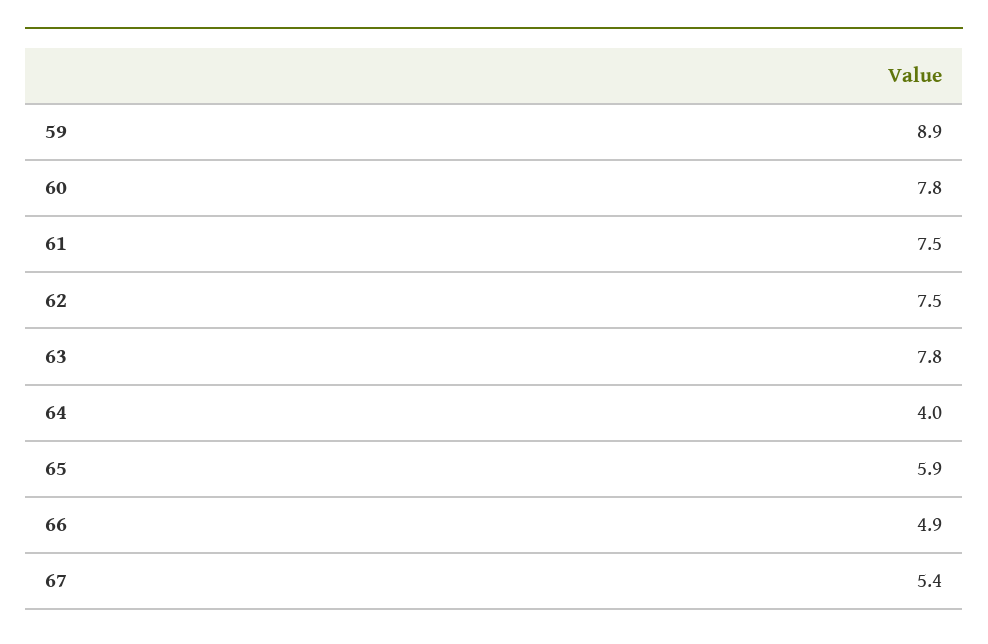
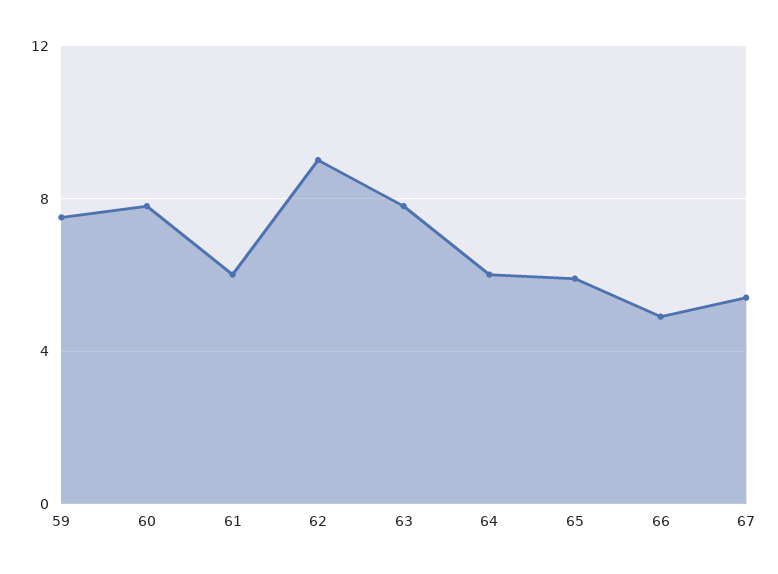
  {
-   "59": 8.9,
+   "59": 7.5,
    "60": 7.8,
-   "61": 7.5,
+   "61": 6,
-   "62": 7.5,
+   "62": 9,
    "63": 7.8,
-   "64": 4,
+   "64": 6,
    "65": 5.9,
    "66": 4.9,
    "67": 5.4
  }

